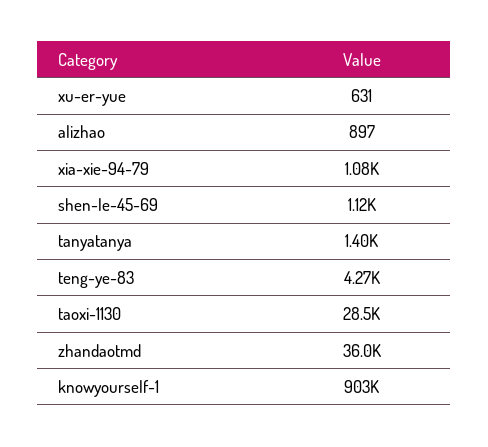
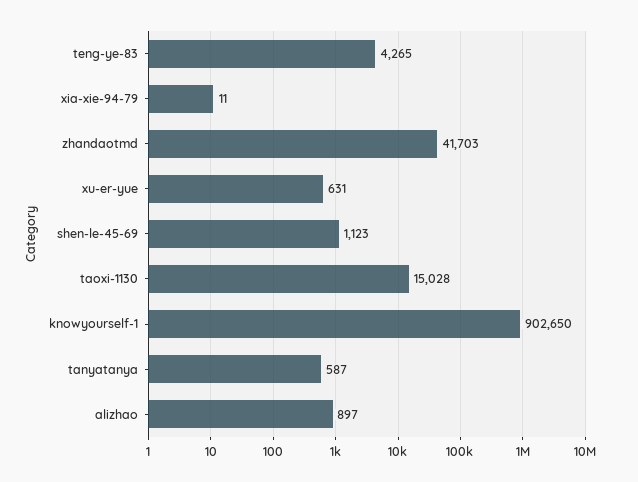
  {
    "xu-er-yue": 631,
    "alizhao": 897,
-   "xia-xie-94-79": 1080,
+   "xia-xie-94-79": 11,
    "shen-le-45-69": 1123,
-   "tanyatanya": 1400,
+   "tanyatanya": 587,
    "teng-ye-83": 4265,
-   "taoxi-1130": 28500,
+   "taoxi-1130": 15028,
-   "zhandaotmd": 36000,
+   "zhandaotmd": 41703,
    "knowyourself-1": 902650
  }

